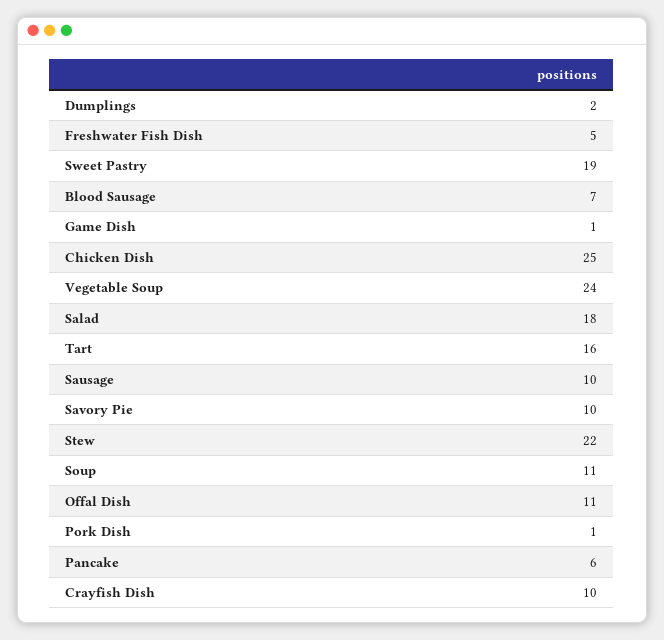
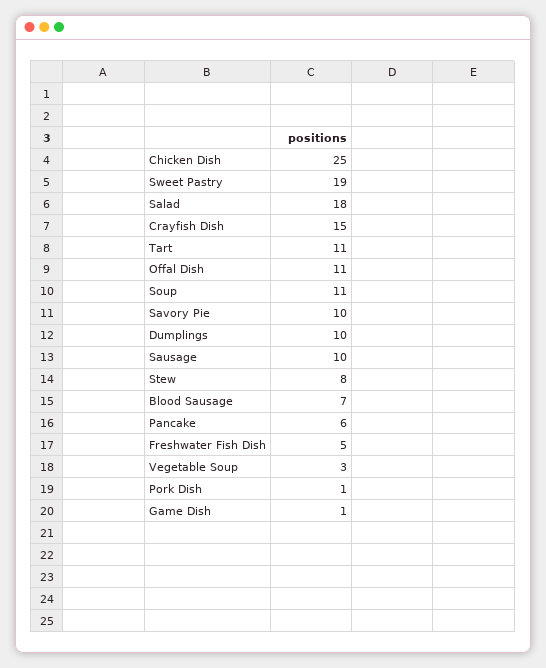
  {
-   "Dumplings": 2,
+   "Dumplings": 10,
    "Freshwater Fish Dish": 5,
    "Sweet Pastry": 19,
    "Blood Sausage": 7,
    "Game Dish": 1,
    "Chicken Dish": 25,
-   "Vegetable Soup": 24,
+   "Vegetable Soup": 3,
    "Salad": 18,
-   "Tart": 16,
+   "Tart": 11,
    "Sausage": 10,
    "Savory Pie": 10,
-   "Stew": 22,
+   "Stew": 8,
    "Soup": 11,
    "Offal Dish": 11,
    "Pork Dish": 1,
    "Pancake": 6,
-   "Crayfish Dish": 10
+   "Crayfish Dish": 15
  }

